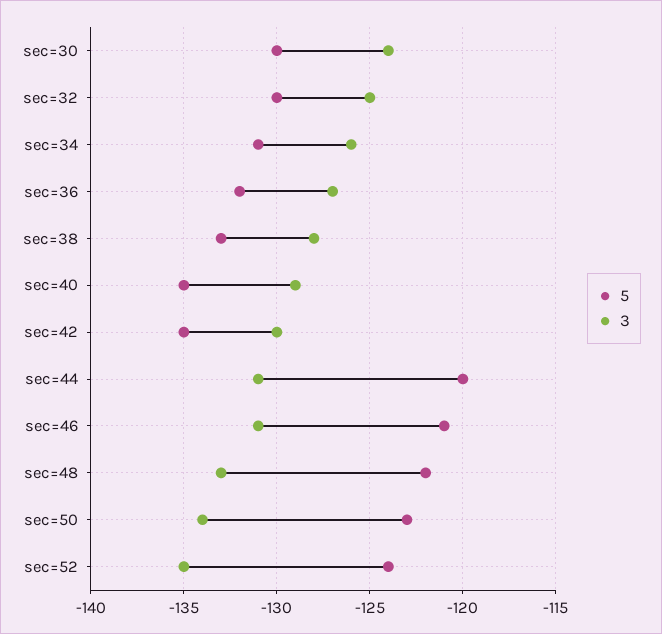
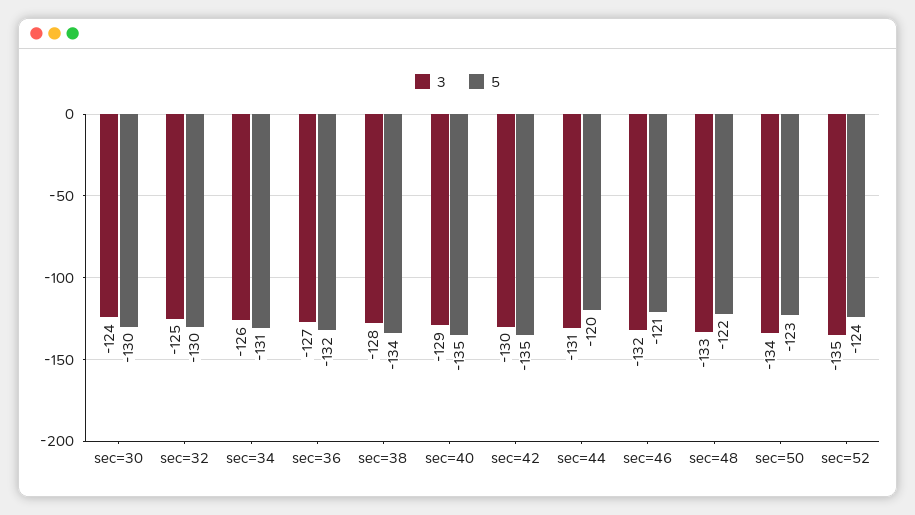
  {
    "5": {
      "sec=30": -130,
      "sec=32": -130,
      "sec=34": -131,
      "sec=36": -132,
-     "sec=38": -133,
+     "sec=38": -134,
      "sec=40": -135,
      "sec=42": -135,
      "sec=44": -120,
      "sec=46": -121,
      "sec=48": -122,
      "sec=50": -123,
      "sec=52": -124
    },
    "3": {
      "sec=30": -124,
      "sec=32": -125,
      "sec=34": -126,
      "sec=36": -127,
      "sec=38": -128,
      "sec=40": -129,
      "sec=42": -130,
      "sec=44": -131,
-     "sec=46": -131,
+     "sec=46": -132,
      "sec=48": -133,
      "sec=50": -134,
      "sec=52": -135
    }
  }

